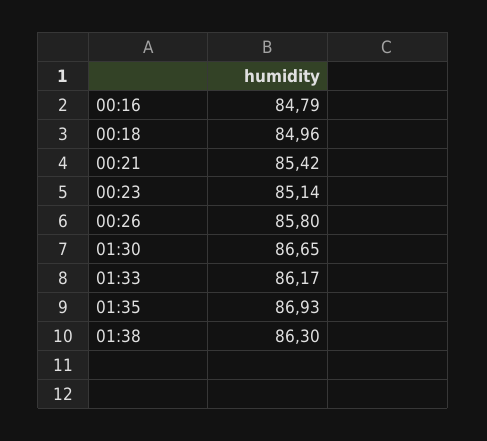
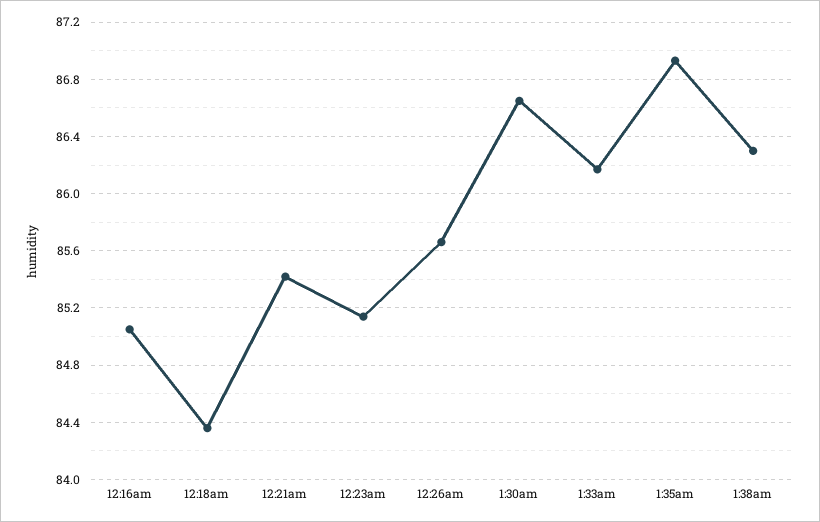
  {
-   "00:16": 84.79,
+   "00:16": 85.05,
-   "00:18": 84.96,
+   "00:18": 84.35,
    "00:21": 85.42,
    "00:23": 85.14,
-   "00:26": 85.8,
+   "00:26": 85.65,
    "01:30": 86.65,
    "01:33": 86.17,
    "01:35": 86.93,
    "01:38": 86.3
  }

